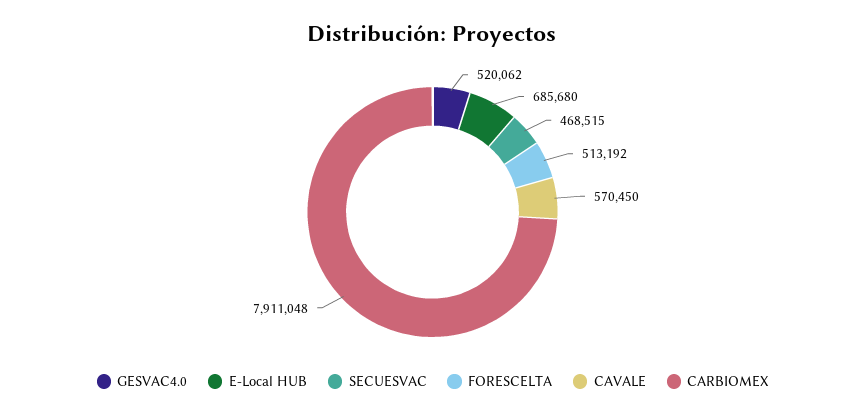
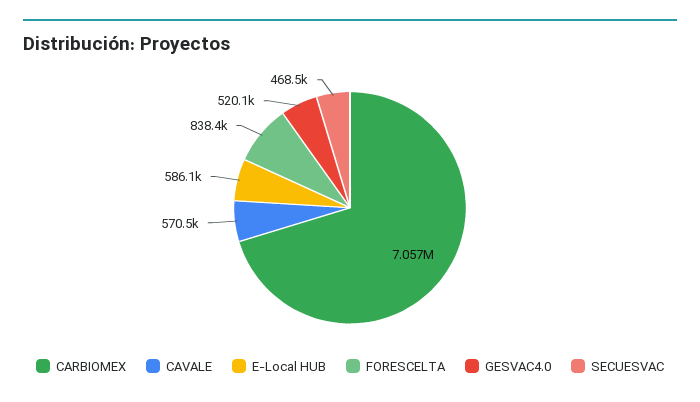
  {
    "GESVAC4.0": 520062,
-   "E-Local HUB": 685680,
+   "E-Local HUB": 586100,
    "SECUESVAC": 468515,
-   "FORESCELTA": 513192,
+   "FORESCELTA": 838400,
    "CAVALE": 570450,
-   "CARBIOMEX": 7911048
+   "CARBIOMEX": 7057000
  }

